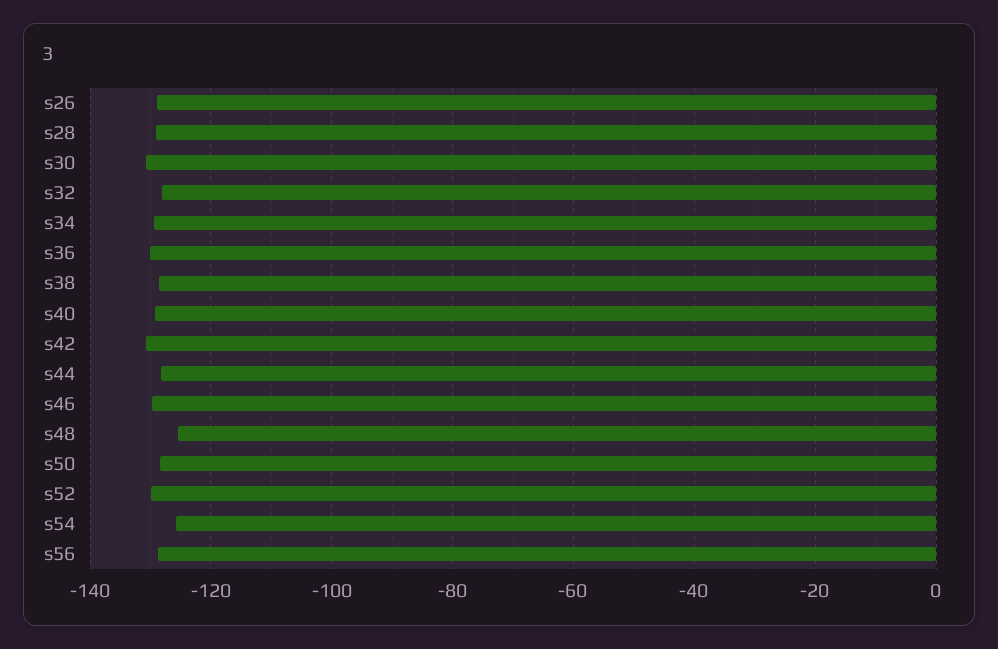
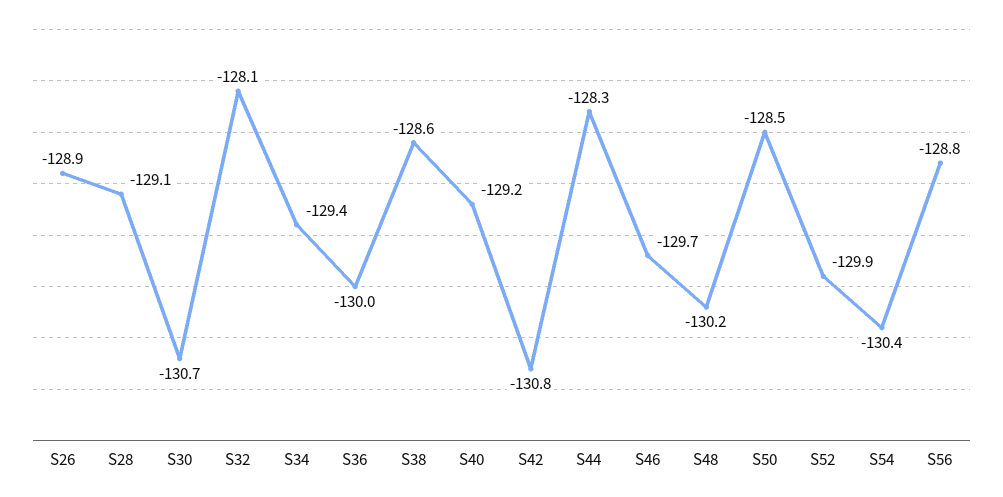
  {
    "s26": -128.9,
    "s28": -129.1,
    "s30": -130.7,
    "s32": -128.1,
    "s34": -129.4,
    "s36": -130,
    "s38": -128.6,
    "s40": -129.2,
    "s42": -130.8,
    "s44": -128.3,
    "s46": -129.7,
-   "s48": -126,
+   "s48": -130.2,
    "s50": -128.5,
    "s52": -129.9,
-   "s54": -126,
+   "s54": -130.4,
    "s56": -128.8
  }

